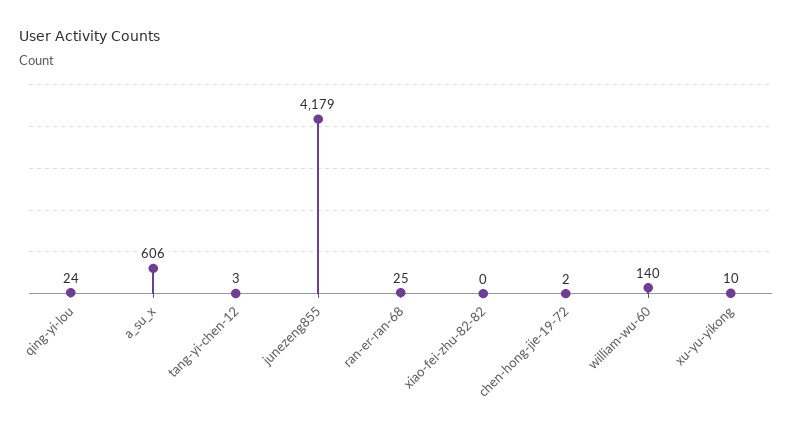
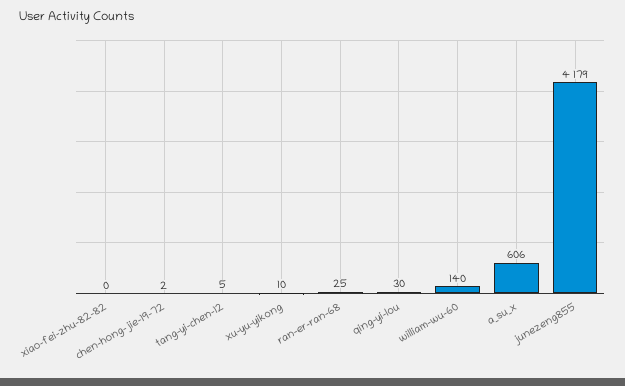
  {
-   "qing-yi-lou": 24,
+   "qing-yi-lou": 30,
    "a_su_x": 606,
-   "tang-yi-chen-12": 3,
+   "tang-yi-chen-12": 5,
    "junezeng855": 4179,
    "ran-er-ran-68": 25,
    "xiao-fei-zhu-82-82": 0,
    "chen-hong-jie-19-72": 2,
    "william-wu-60": 140,
    "xu-yu-yikong": 10
  }

